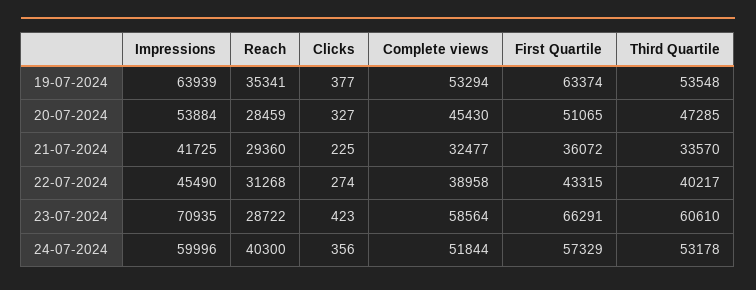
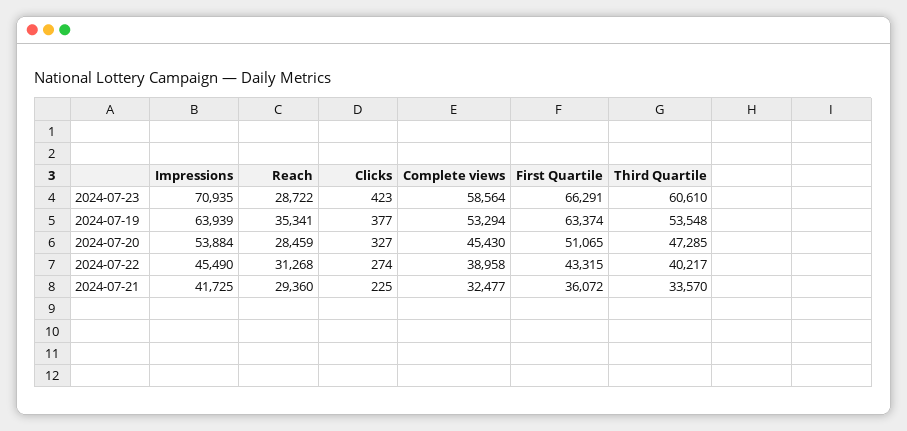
  {
    "Impressions": {
      "19-07-2024": 63939,
      "20-07-2024": 53884,
      "21-07-2024": 41725,
      "22-07-2024": 45490,
-     "23-07-2024": 70935,
+     "23-07-2024": 70935
-     "24-07-2024": 59996
    },
    "Reach": {
      "19-07-2024": 35341,
      "20-07-2024": 28459,
      "21-07-2024": 29360,
      "22-07-2024": 31268,
-     "23-07-2024": 28722,
+     "23-07-2024": 28722
-     "24-07-2024": 40300
    },
    "Clicks": {
      "19-07-2024": 377,
      "20-07-2024": 327,
      "21-07-2024": 225,
      "22-07-2024": 274,
-     "23-07-2024": 423,
+     "23-07-2024": 423
-     "24-07-2024": 356
    },
    "Complete views": {
      "19-07-2024": 53294,
      "20-07-2024": 45430,
      "21-07-2024": 32477,
      "22-07-2024": 38958,
-     "23-07-2024": 58564,
+     "23-07-2024": 58564
-     "24-07-2024": 51844
    },
    "First Quartile": {
      "19-07-2024": 63374,
      "20-07-2024": 51065,
      "21-07-2024": 36072,
      "22-07-2024": 43315,
-     "23-07-2024": 66291,
+     "23-07-2024": 66291
-     "24-07-2024": 57329
    },
    "Third Quartile": {
      "19-07-2024": 53548,
      "20-07-2024": 47285,
      "21-07-2024": 33570,
      "22-07-2024": 40217,
-     "23-07-2024": 60610,
+     "23-07-2024": 60610
-     "24-07-2024": 53178
    }
  }

